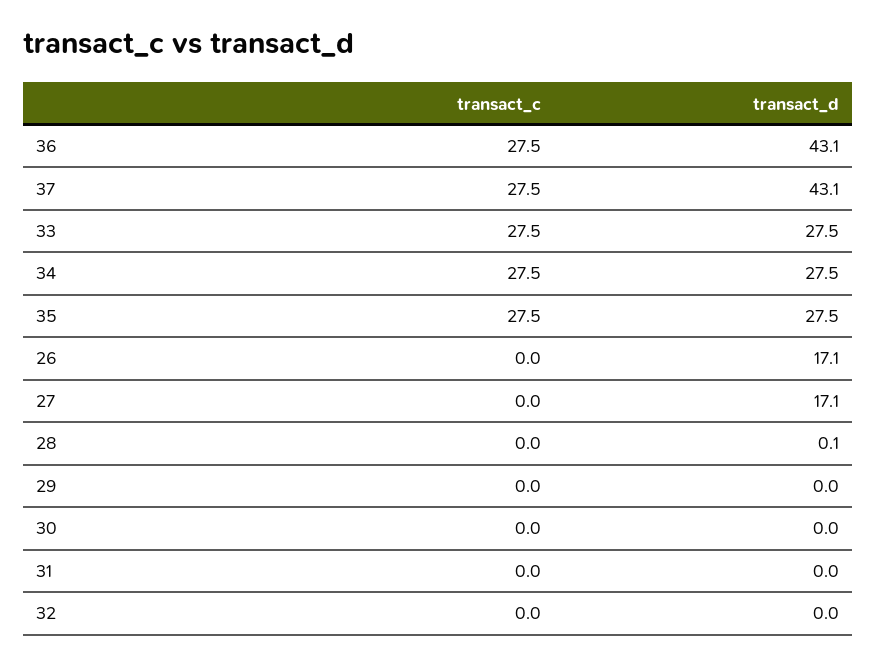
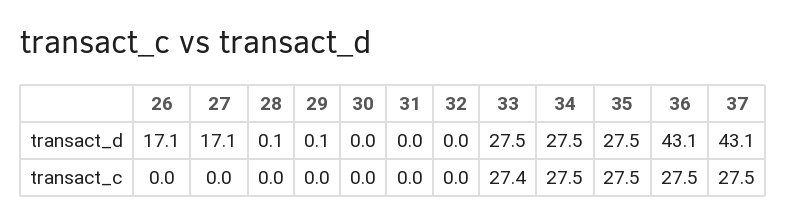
  {
    "transact_c": {
      "36": 27.5,
      "37": 27.5,
-     "33": 27.5,
+     "33": 27.4,
      "34": 27.5,
      "35": 27.5,
      "26": 0,
      "27": 0,
      "28": 0,
      "29": 0,
      "30": 0,
      "31": 0,
      "32": 0
    },
    "transact_d": {
      "36": 43.1,
      "37": 43.1,
      "33": 27.5,
      "34": 27.5,
      "35": 27.5,
      "26": 17.1,
      "27": 17.1,
      "28": 0.1,
-     "29": 0,
+     "29": 0.1,
      "30": 0,
      "31": 0,
      "32": 0
    }
  }

